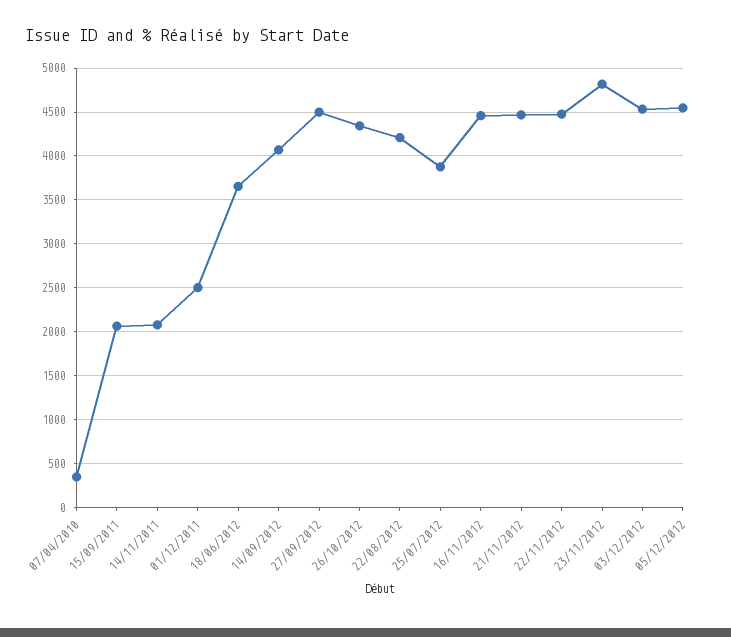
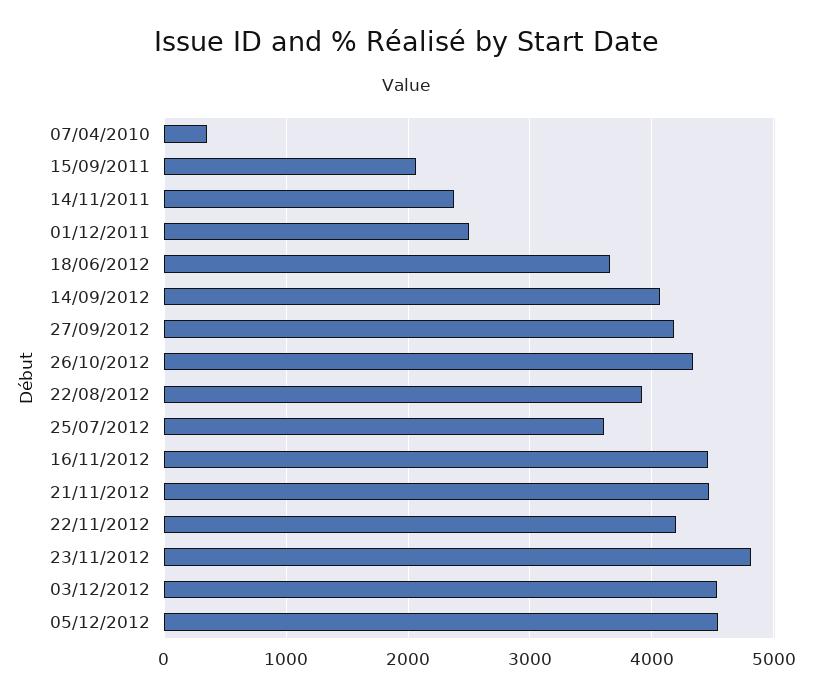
  {
    "07/04/2010": 400,
    "15/09/2011": 2100,
-   "14/11/2011": 2100,
+   "14/11/2011": 2400,
    "01/12/2011": 2500,
    "18/06/2012": 3700,
    "14/09/2012": 4100,
-   "27/09/2012": 4500,
+   "27/09/2012": 4200,
    "26/10/2012": 4300,
-   "22/08/2012": 4200,
+   "22/08/2012": 3900,
-   "25/07/2012": 3900,
+   "25/07/2012": 3600,
    "16/11/2012": 4500,
    "21/11/2012": 4500,
-   "22/11/2012": 4500,
+   "22/11/2012": 4200,
    "23/11/2012": 4800,
    "03/12/2012": 4500,
    "05/12/2012": 4500
  }

